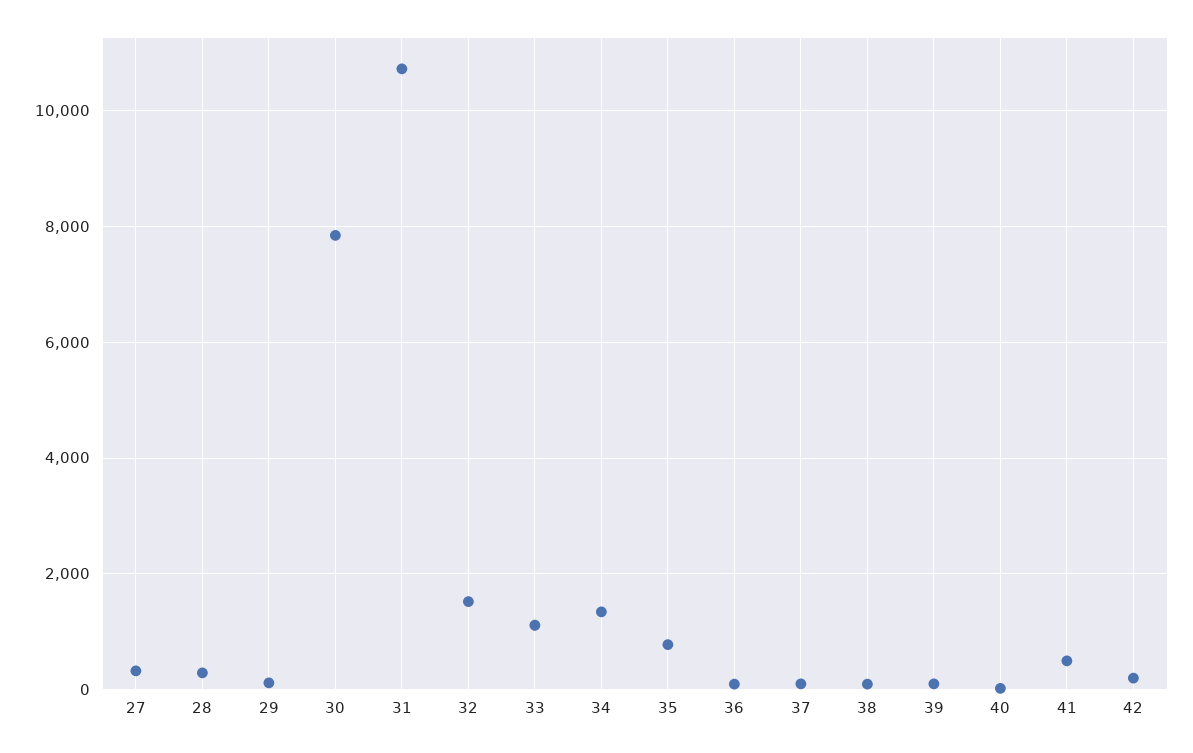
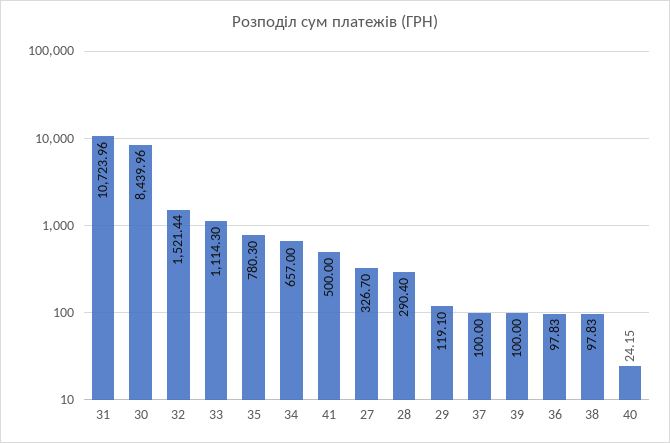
  {
    "27": 326.7,
    "28": 290.4,
    "29": 119.1,
-   "30": 7800,
+   "30": 8439.96,
    "31": 10723.96,
    "32": 1521.44,
    "33": 1114.3,
-   "34": 1400,
+   "34": 657,
    "35": 780.3,
    "36": 97.83,
    "37": 100,
    "38": 97.83,
    "39": 100,
    "40": 24.15,
-   "41": 500,
+   "41": 500
-   "42": 200
  }

